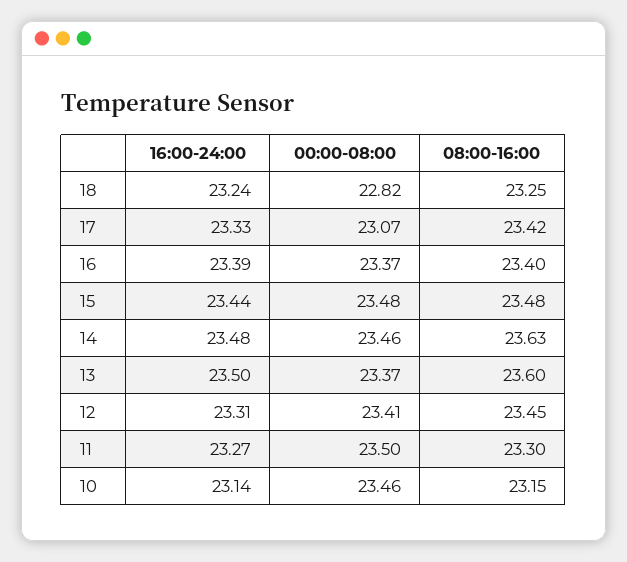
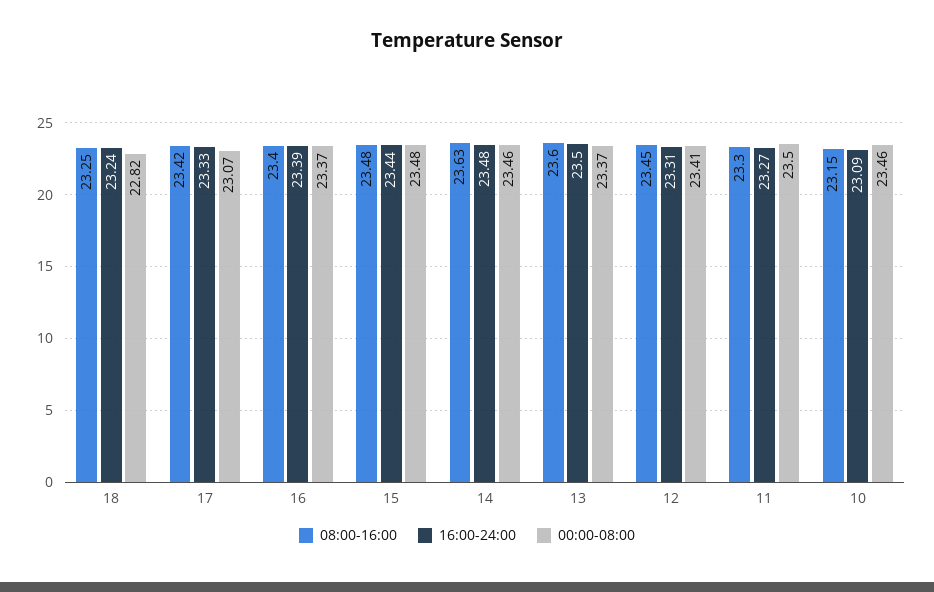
  {
    "16:00-24:00": {
      "18": 23.24,
      "17": 23.33,
      "16": 23.39,
      "15": 23.44,
      "14": 23.48,
      "13": 23.5,
      "12": 23.31,
      "11": 23.27,
-     "10": 23.14
+     "10": 23.09
    },
    "00:00-08:00": {
      "18": 22.82,
      "17": 23.07,
      "16": 23.37,
      "15": 23.48,
      "14": 23.46,
      "13": 23.37,
      "12": 23.41,
      "11": 23.5,
      "10": 23.46
    },
    "08:00-16:00": {
      "18": 23.25,
      "17": 23.42,
      "16": 23.4,
      "15": 23.48,
      "14": 23.63,
      "13": 23.6,
      "12": 23.45,
      "11": 23.3,
      "10": 23.15
    }
  }

